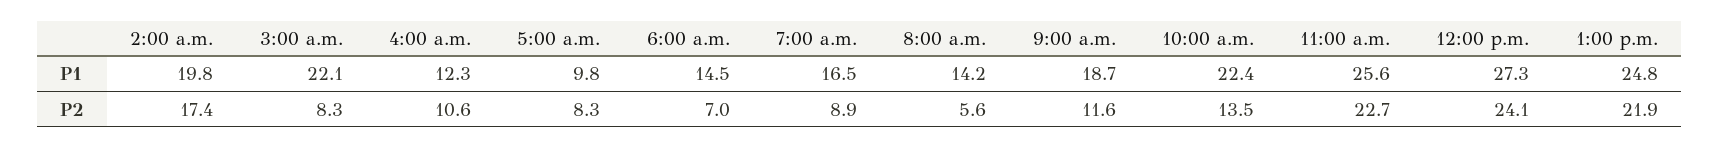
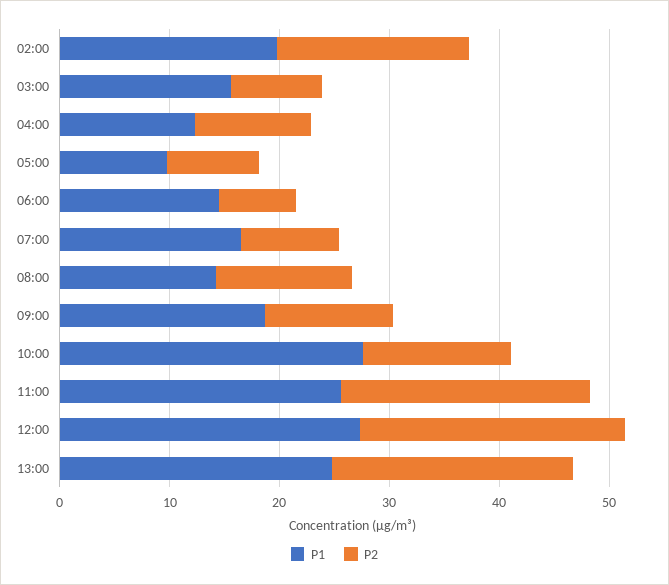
  {
    "P1": {
      "2:00 a.m.": 19.8,
-     "3:00 a.m.": 22.1,
+     "3:00 a.m.": 16,
      "4:00 a.m.": 12.3,
      "5:00 a.m.": 9.8,
      "6:00 a.m.": 14.5,
      "7:00 a.m.": 16.5,
      "8:00 a.m.": 14.2,
      "9:00 a.m.": 18.7,
-     "10:00 a.m.": 22.4,
+     "10:00 a.m.": 28,
      "11:00 a.m.": 25.6,
      "12:00 p.m.": 27.3,
      "1:00 p.m.": 24.8
    },
    "P2": {
      "2:00 a.m.": 17.4,
      "3:00 a.m.": 8.3,
      "4:00 a.m.": 10.6,
      "5:00 a.m.": 8.3,
      "6:00 a.m.": 7,
      "7:00 a.m.": 8.9,
-     "8:00 a.m.": 5.6,
+     "8:00 a.m.": 12,
      "9:00 a.m.": 11.6,
      "10:00 a.m.": 13.5,
      "11:00 a.m.": 22.7,
      "12:00 p.m.": 24.1,
      "1:00 p.m.": 21.9
    }
  }

